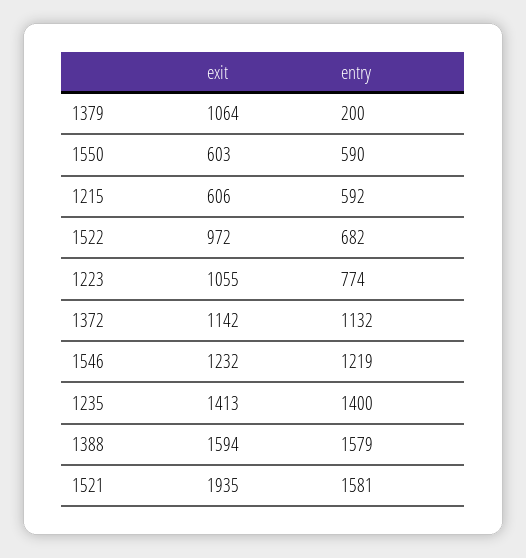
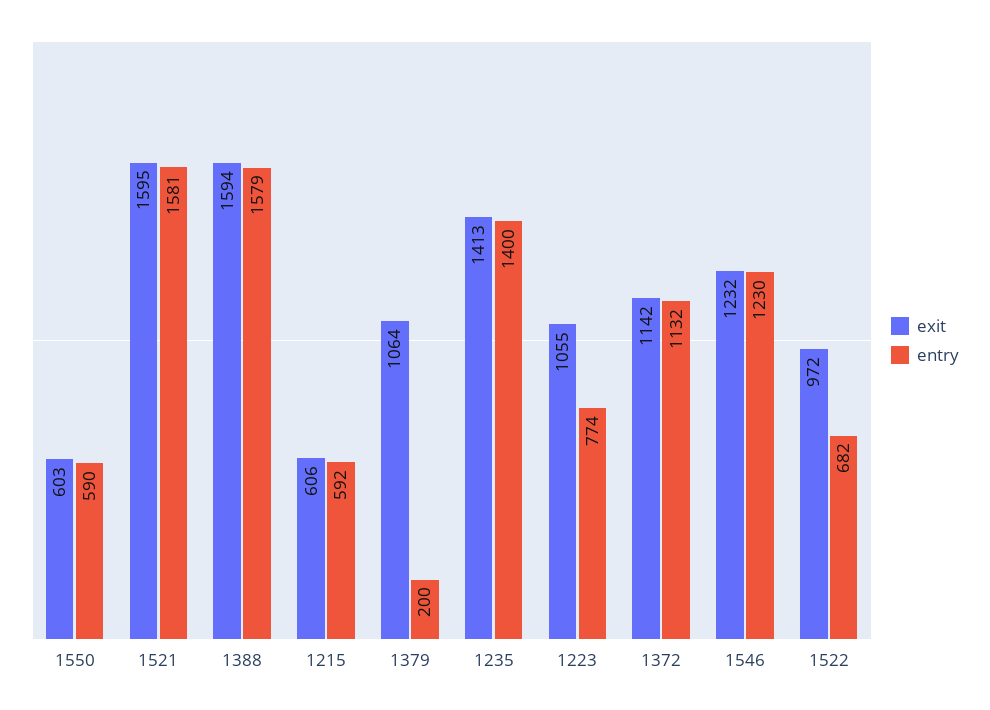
  {
    "exit": {
      "1379": 1064,
      "1550": 603,
      "1215": 606,
      "1522": 972,
      "1223": 1055,
      "1372": 1142,
      "1546": 1232,
      "1235": 1413,
      "1388": 1594,
-     "1521": 1935
+     "1521": 1595
    },
    "entry": {
      "1379": 200,
      "1550": 590,
      "1215": 592,
      "1522": 682,
      "1223": 774,
      "1372": 1132,
-     "1546": 1219,
+     "1546": 1230,
      "1235": 1400,
      "1388": 1579,
      "1521": 1581
    }
  }

